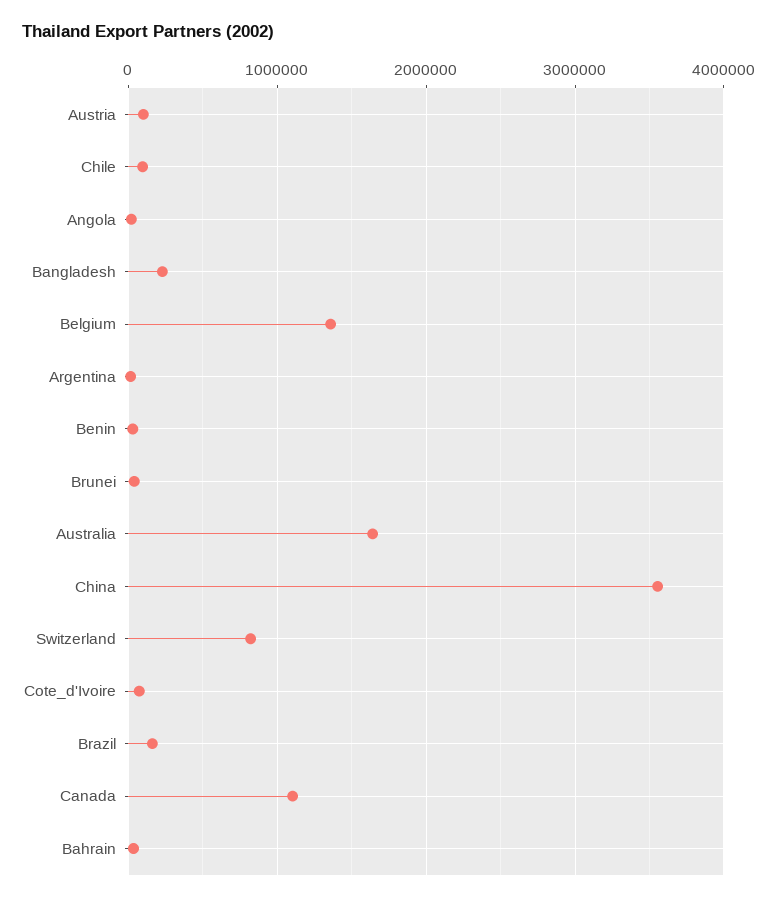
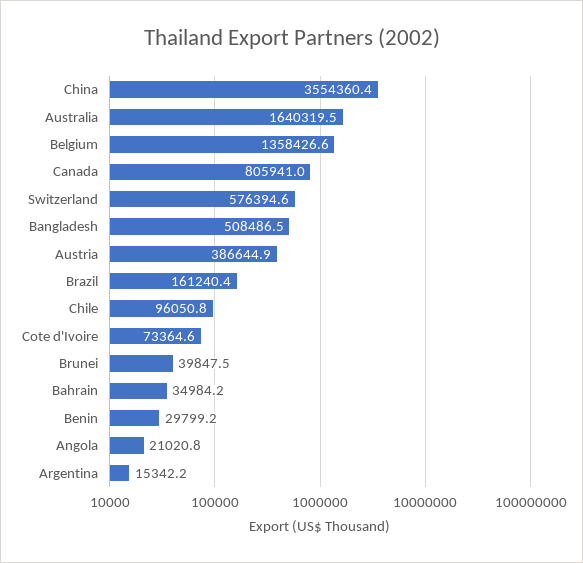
  {
-   "Austria": 100000,
+   "Austria": 386644.9,
    "Chile": 96050.8,
    "Angola": 21020.8,
-   "Bangladesh": 200000,
+   "Bangladesh": 508486.5,
    "Belgium": 1358426.6,
    "Argentina": 15342.2,
    "Benin": 29799.2,
    "Brunei": 39847.5,
    "Australia": 1640319.5,
    "China": 3554360.4,
-   "Switzerland": 800000,
+   "Switzerland": 576394.6,
    "Cote_d'Ivoire": 73364.6,
    "Brazil": 161240.4,
-   "Canada": 1100000,
+   "Canada": 805941,
    "Bahrain": 34984.2
  }

